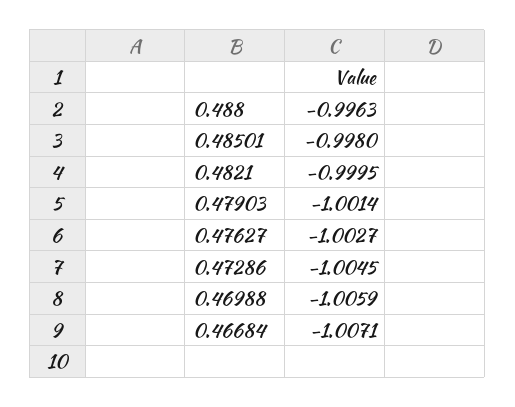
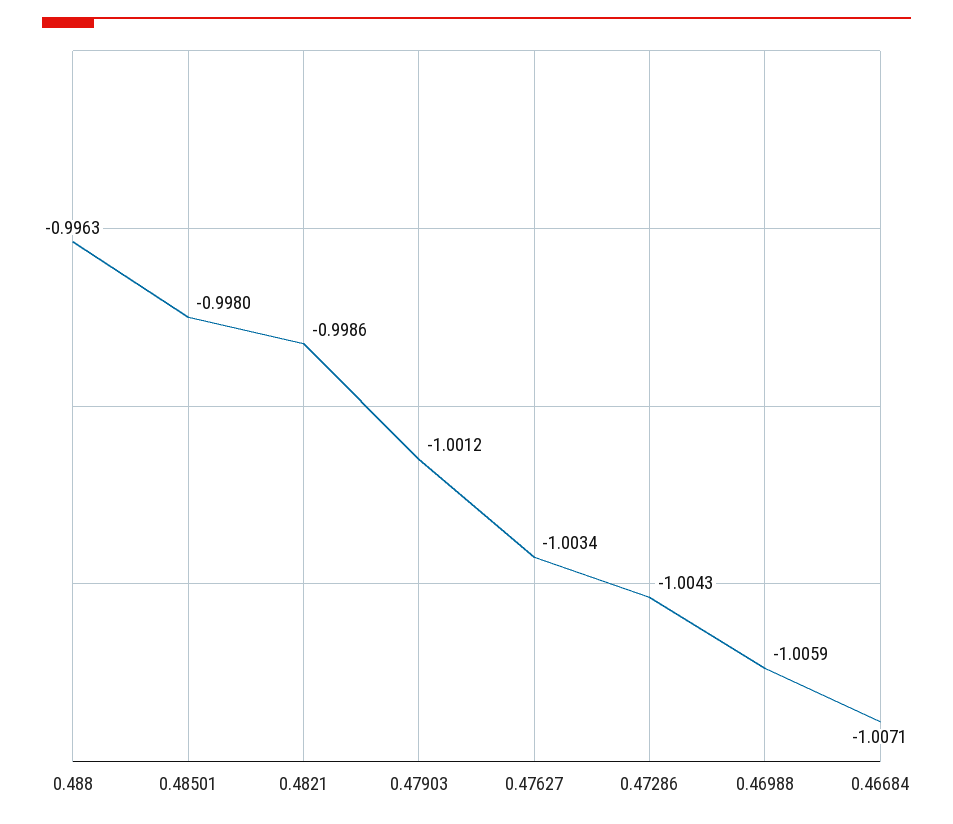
  {
    "0.488": -0.9963,
    "0.48501": -0.998,
-   "0.4821": -0.9995,
+   "0.4821": -0.9986,
-   "0.47903": -1.0014,
+   "0.47903": -1.0012,
-   "0.47627": -1.0027,
+   "0.47627": -1.0034,
-   "0.47286": -1.0045,
+   "0.47286": -1.0043,
    "0.46988": -1.0059,
    "0.46684": -1.0071
  }

